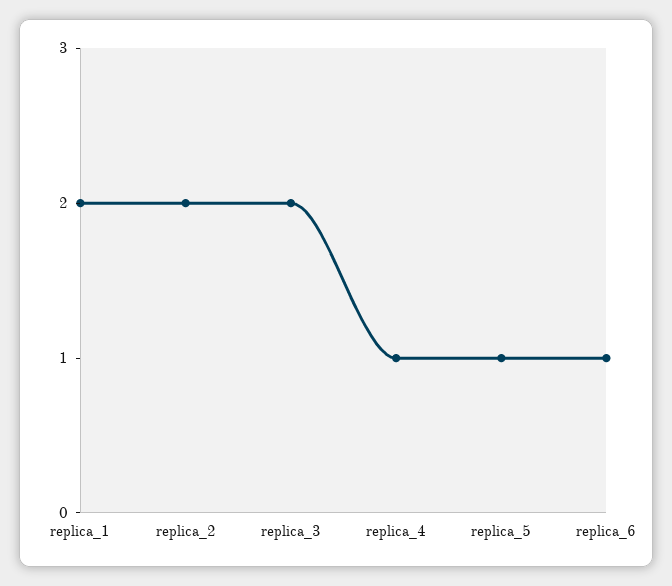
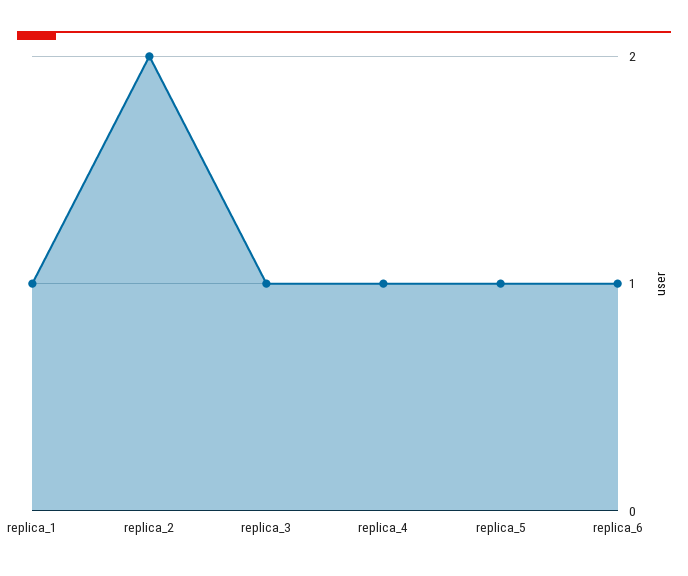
  {
-   "replica_1": 2,
+   "replica_1": 1,
    "replica_2": 2,
-   "replica_3": 2,
+   "replica_3": 1,
    "replica_4": 1,
    "replica_5": 1,
    "replica_6": 1
  }

